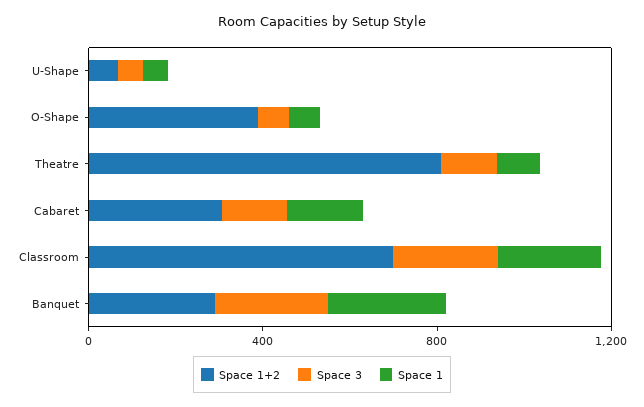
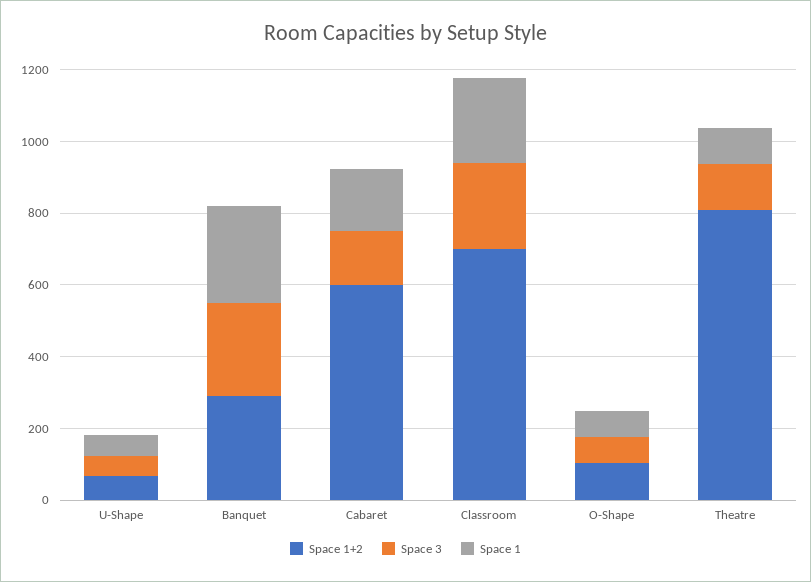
  {
    "Space 1+2": {
      "U-Shape": 50,
-     "O-Shape": 400,
+     "O-Shape": 100,
      "Theatre": 800,
-     "Cabaret": 300,
+     "Cabaret": 600,
      "Classroom": 700,
      "Banquet": 300
    },
    "Space 3": {
      "U-Shape": 50,
      "O-Shape": 50,
      "Theatre": 150,
      "Cabaret": 150,
      "Classroom": 250,
      "Banquet": 250
    },
    "Space 1": {
      "U-Shape": 50,
      "O-Shape": 50,
      "Theatre": 100,
      "Cabaret": 150,
      "Classroom": 250,
      "Banquet": 250
    }
  }

